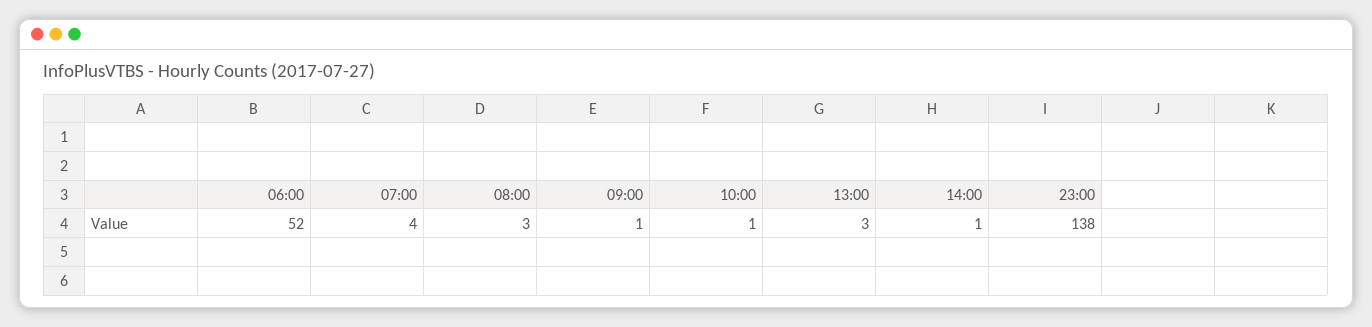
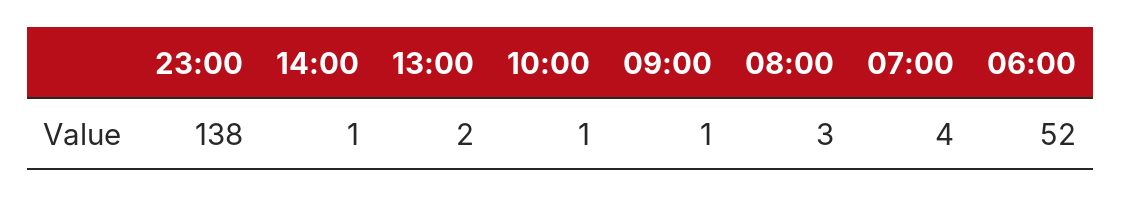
  {
    "06:00": 52,
    "07:00": 4,
    "08:00": 3,
    "09:00": 1,
    "10:00": 1,
-   "13:00": 3,
+   "13:00": 2,
    "14:00": 1,
    "23:00": 138
  }

